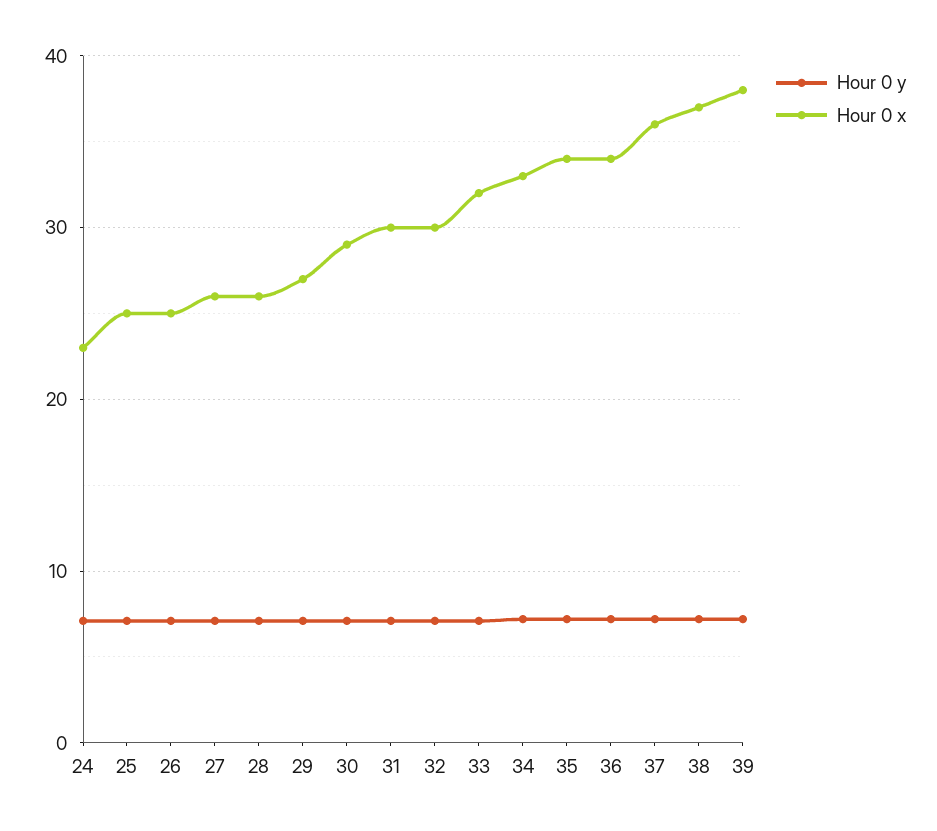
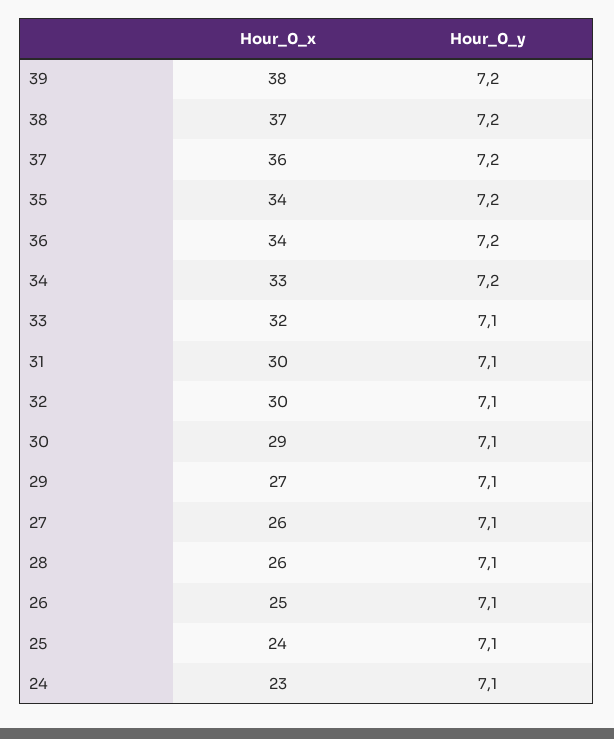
  {
    "Hour 0 y": {
      "24": 7.1,
      "25": 7.1,
      "26": 7.1,
      "27": 7.1,
      "28": 7.1,
      "29": 7.1,
      "30": 7.1,
      "31": 7.1,
      "32": 7.1,
      "33": 7.1,
      "34": 7.2,
      "35": 7.2,
      "36": 7.2,
      "37": 7.2,
      "38": 7.2,
      "39": 7.2
    },
    "Hour 0 x": {
      "24": 23,
-     "25": 25,
+     "25": 24,
      "26": 25,
      "27": 26,
      "28": 26,
      "29": 27,
      "30": 29,
      "31": 30,
      "32": 30,
      "33": 32,
      "34": 33,
      "35": 34,
      "36": 34,
      "37": 36,
      "38": 37,
      "39": 38
    }
  }

